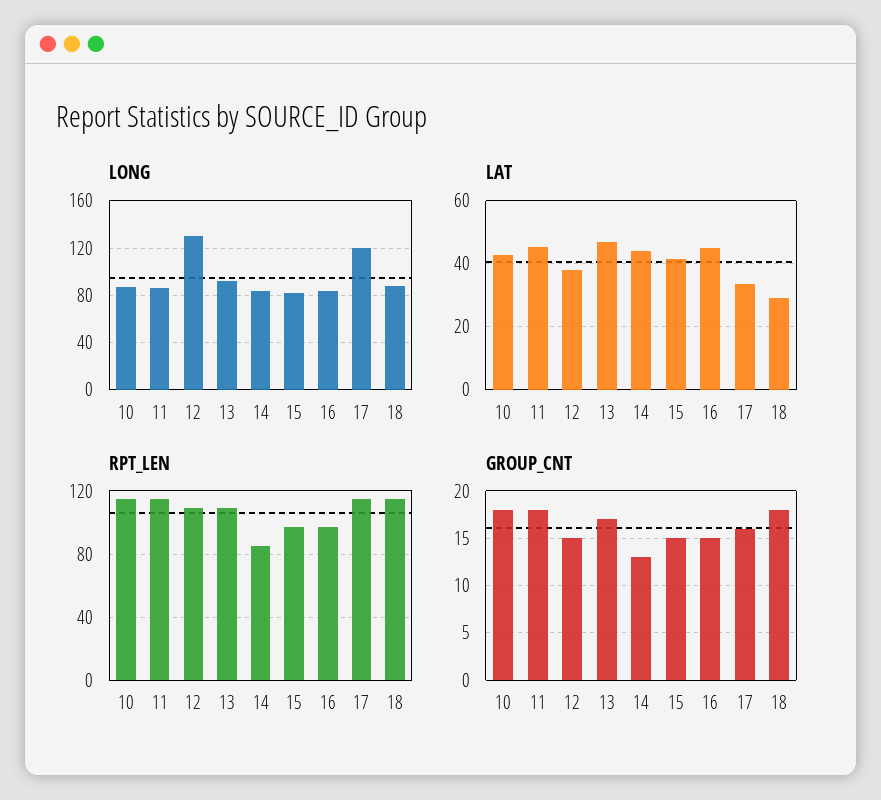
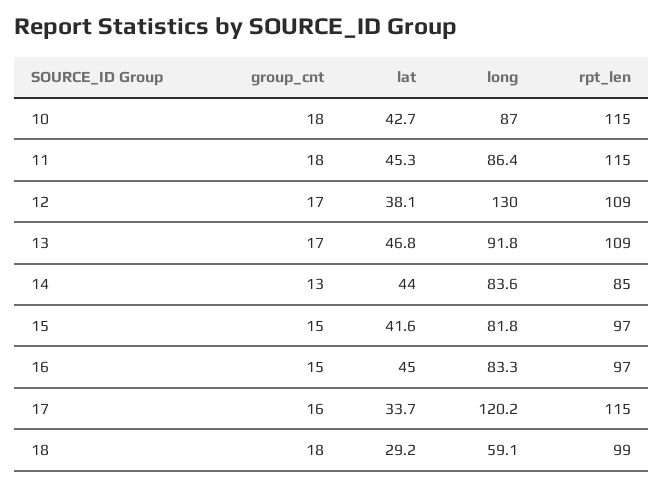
  {
    "LONG": {
      "10": 87,
      "11": 86.4,
      "12": 130,
      "13": 91.8,
      "14": 83.6,
      "15": 81.8,
      "16": 83.3,
      "17": 120.2,
-     "18": 90
+     "18": 59.1
    },
    "LAT": {
      "10": 42.7,
      "11": 45.3,
      "12": 38.1,
      "13": 46.8,
      "14": 44,
      "15": 41.6,
      "16": 45,
      "17": 33.7,
      "18": 29.2
    },
    "RPT_LEN": {
      "10": 115,
      "11": 115,
      "12": 109,
      "13": 109,
      "14": 85,
      "15": 97,
      "16": 97,
      "17": 115,
-     "18": 115
+     "18": 99
    },
    "GROUP_CNT": {
      "10": 18,
      "11": 18,
-     "12": 15,
+     "12": 17,
      "13": 17,
      "14": 13,
      "15": 15,
      "16": 15,
      "17": 16,
      "18": 18
    }
  }

